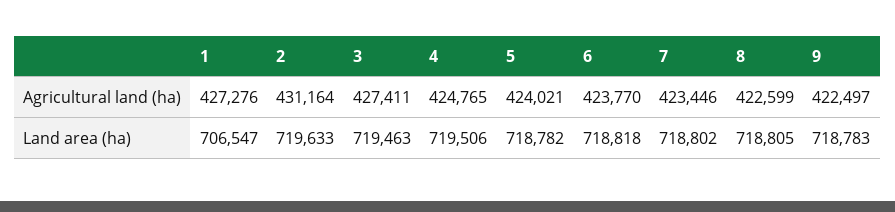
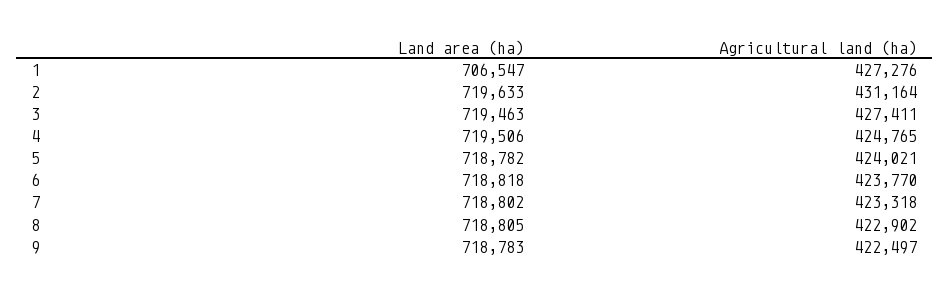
  {
    "1": {
      "Agricultural land (ha)": 427276,
      "Land area (ha)": 706547
    },
    "2": {
      "Agricultural land (ha)": 431164,
      "Land area (ha)": 719633
    },
    "3": {
      "Agricultural land (ha)": 427411,
      "Land area (ha)": 719463
    },
    "4": {
      "Agricultural land (ha)": 424765,
      "Land area (ha)": 719506
    },
    "5": {
      "Agricultural land (ha)": 424021,
      "Land area (ha)": 718782
    },
    "6": {
      "Agricultural land (ha)": 423770,
      "Land area (ha)": 718818
    },
    "7": {
-     "Agricultural land (ha)": 423446,
+     "Agricultural land (ha)": 423318,
      "Land area (ha)": 718802
    },
    "8": {
-     "Agricultural land (ha)": 422599,
+     "Agricultural land (ha)": 422902,
      "Land area (ha)": 718805
    },
    "9": {
      "Agricultural land (ha)": 422497,
      "Land area (ha)": 718783
    }
  }

